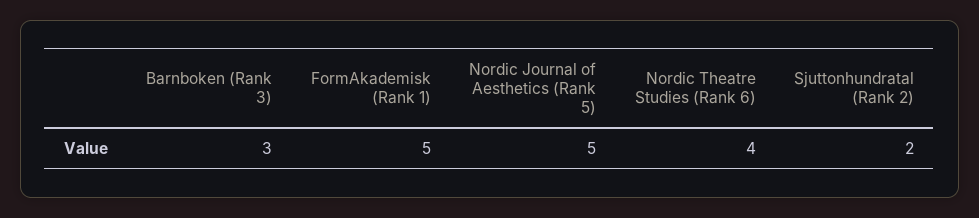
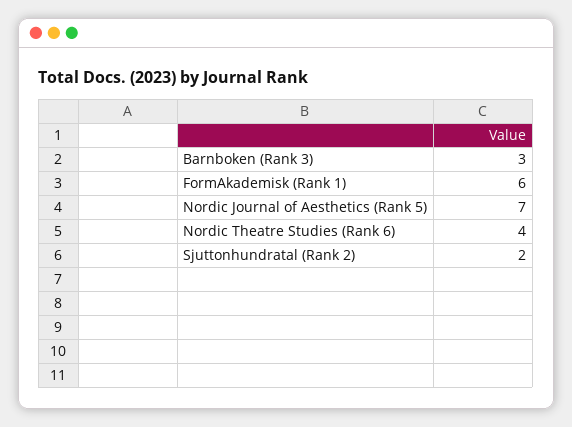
  {
    "Barnboken (Rank 3)": 3,
-   "FormAkademisk (Rank 1)": 5,
+   "FormAkademisk (Rank 1)": 6,
-   "Nordic Journal of Aesthetics (Rank 5)": 5,
+   "Nordic Journal of Aesthetics (Rank 5)": 7,
    "Nordic Theatre Studies (Rank 6)": 4,
    "Sjuttonhundratal (Rank 2)": 2
  }

